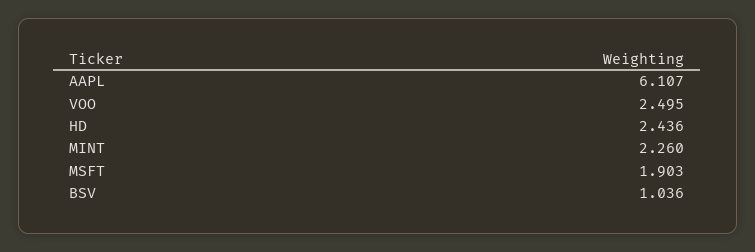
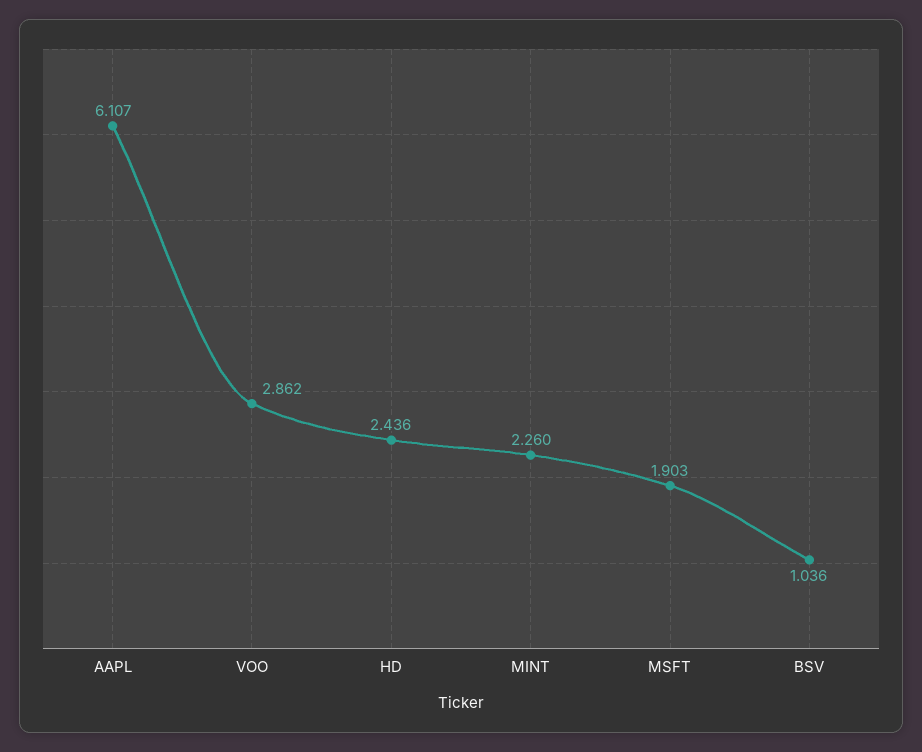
  {
    "AAPL": 6.107,
-   "VOO": 2.495,
+   "VOO": 2.862,
    "HD": 2.436,
    "MINT": 2.26,
    "MSFT": 1.903,
    "BSV": 1.036
  }

